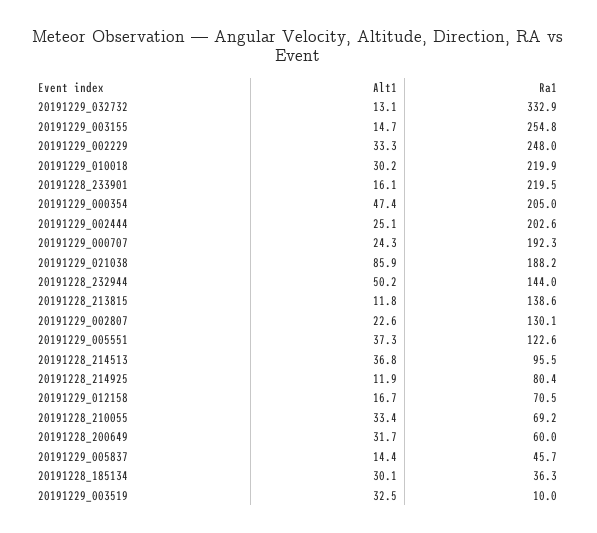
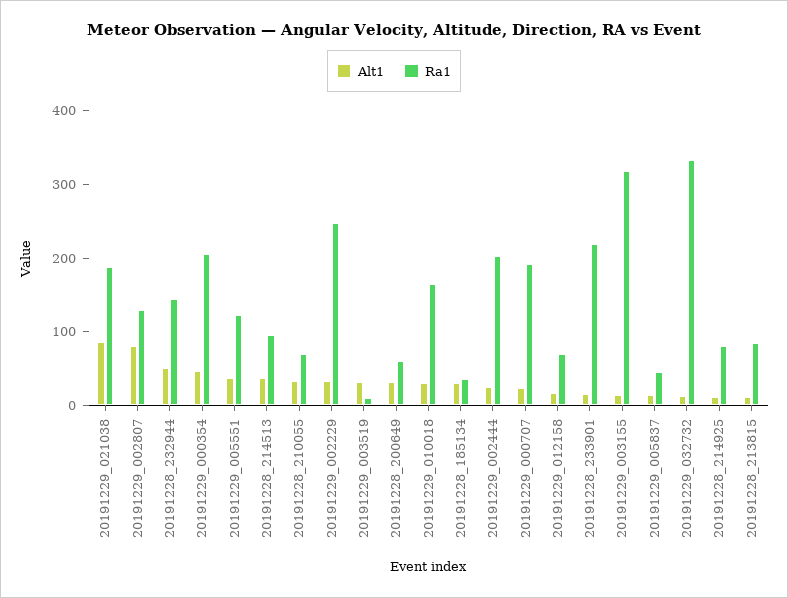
  {
    "Alt1": {
      "20191229_032732": 13.1,
      "20191229_003155": 14.7,
      "20191229_002229": 33.3,
      "20191229_010018": 30.2,
      "20191228_233901": 16.1,
      "20191229_000354": 47.4,
      "20191229_002444": 25.1,
      "20191229_000707": 24.3,
      "20191229_021038": 85.9,
      "20191228_232944": 50.2,
      "20191228_213815": 11.8,
-     "20191229_002807": 22.6,
+     "20191229_002807": 80,
      "20191229_005551": 37.3,
      "20191228_214513": 36.8,
      "20191228_214925": 11.9,
      "20191229_012158": 16.7,
      "20191228_210055": 33.4,
      "20191228_200649": 31.7,
      "20191229_005837": 14.4,
      "20191228_185134": 30.1,
      "20191229_003519": 32.5
    },
    "Ra1": {
      "20191229_032732": 332.9,
-     "20191229_003155": 254.8,
+     "20191229_003155": 320,
      "20191229_002229": 248,
-     "20191229_010018": 219.9,
+     "20191229_010018": 160,
      "20191228_233901": 219.5,
      "20191229_000354": 205,
      "20191229_002444": 202.6,
      "20191229_000707": 192.3,
      "20191229_021038": 188.2,
      "20191228_232944": 144,
-     "20191228_213815": 138.6,
+     "20191228_213815": 80,
      "20191229_002807": 130.1,
      "20191229_005551": 122.6,
      "20191228_214513": 95.5,
      "20191228_214925": 80.4,
      "20191229_012158": 70.5,
      "20191228_210055": 69.2,
      "20191228_200649": 60,
      "20191229_005837": 45.7,
      "20191228_185134": 36.3,
      "20191229_003519": 10
    }
  }

